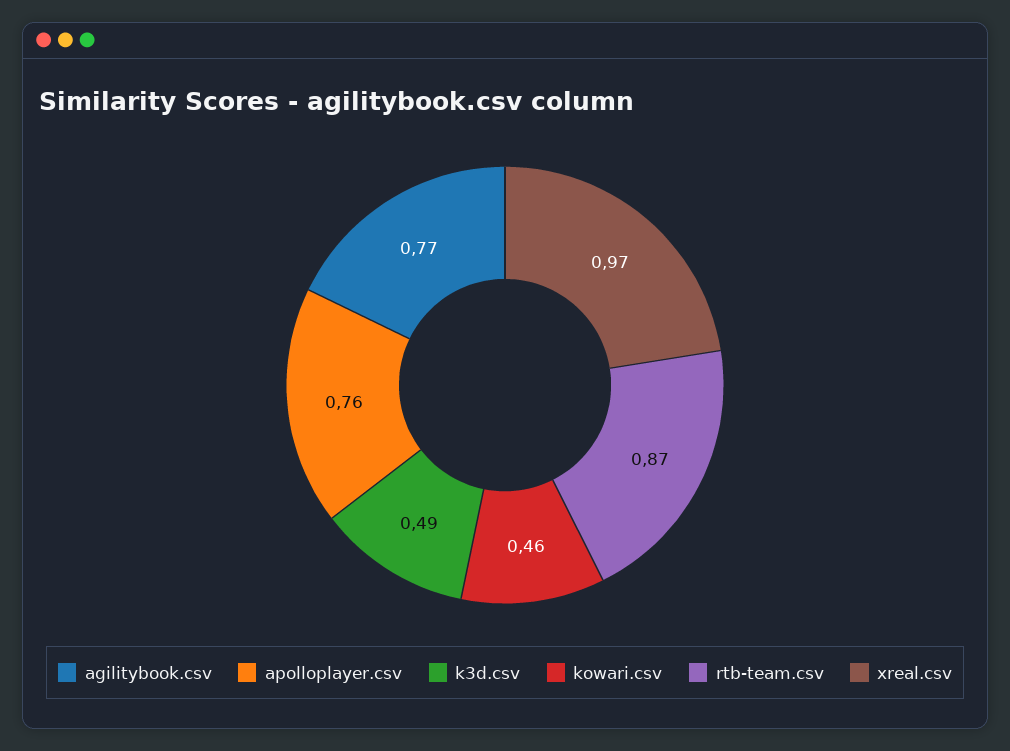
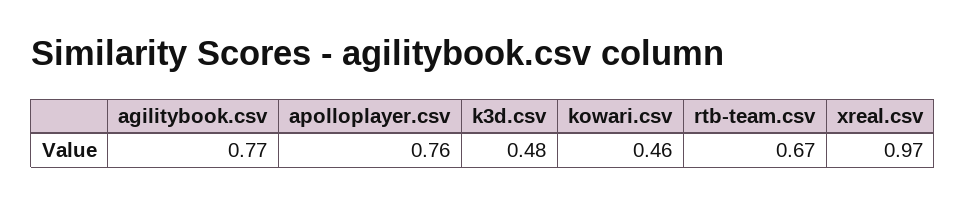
  {
    "agilitybook.csv": 0.77,
    "apolloplayer.csv": 0.76,
-   "k3d.csv": 0.49,
+   "k3d.csv": 0.48,
    "kowari.csv": 0.46,
-   "rtb-team.csv": 0.87,
+   "rtb-team.csv": 0.67,
    "xreal.csv": 0.97
  }

